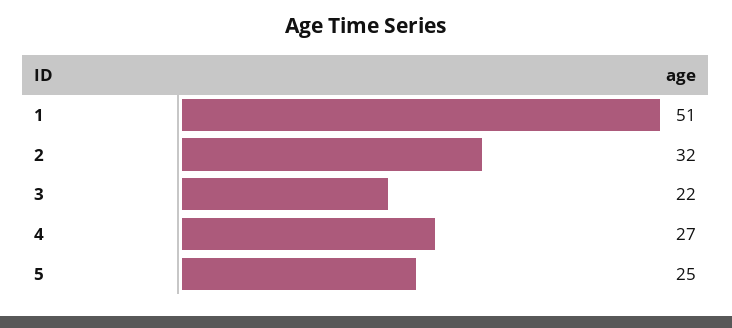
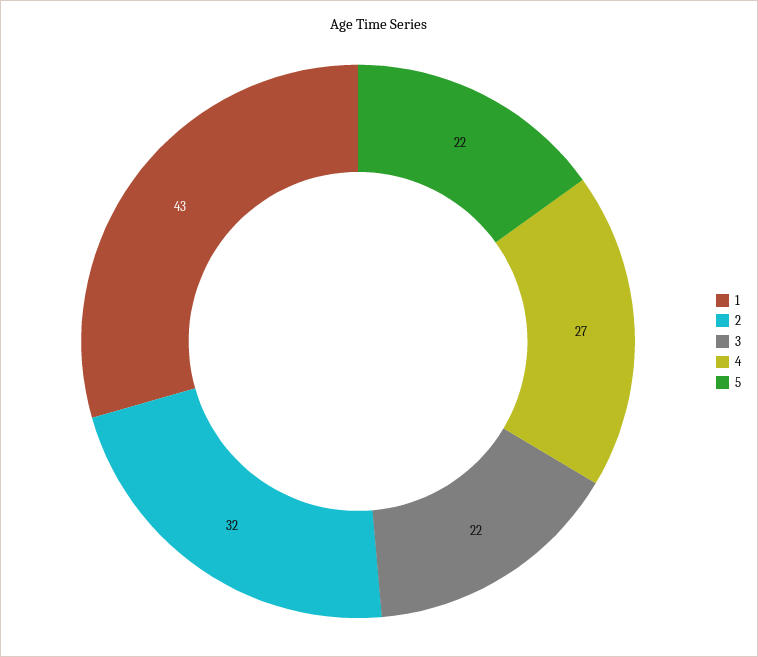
  {
-   "1": 51,
+   "1": 43,
    "2": 32,
    "3": 22,
    "4": 27,
-   "5": 25
+   "5": 22
  }

